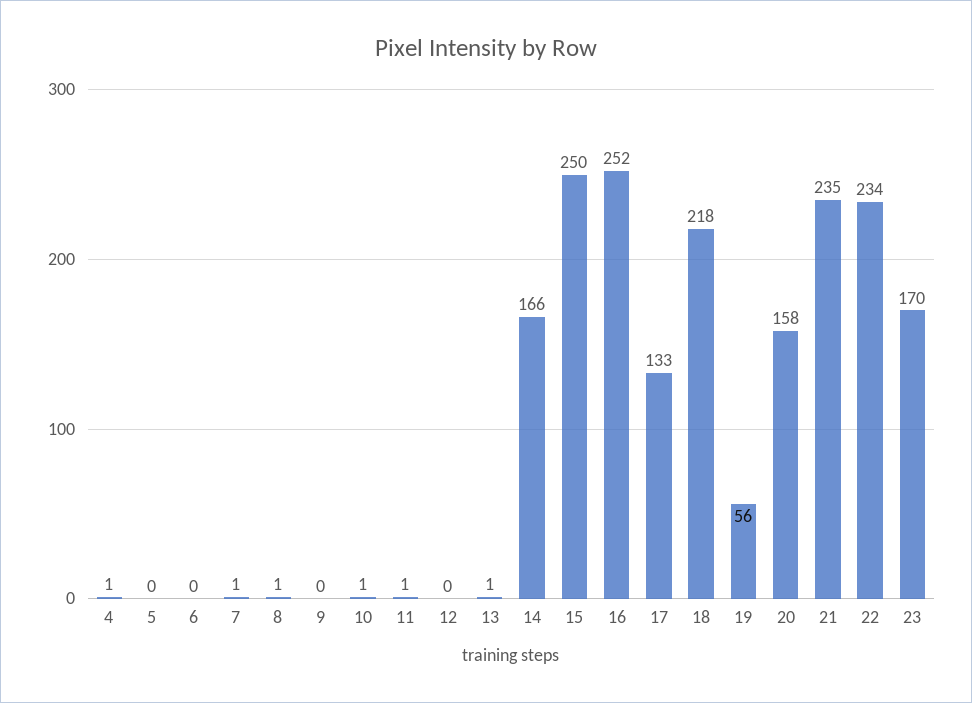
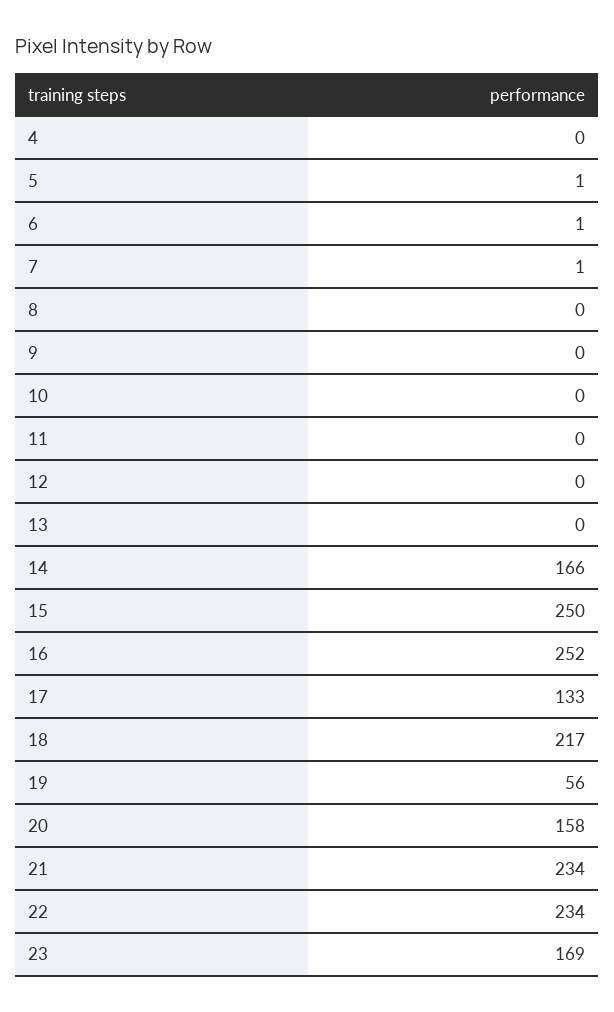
  {
-   "4": 1,
+   "4": 0,
-   "5": 0,
+   "5": 1,
-   "6": 0,
+   "6": 1,
    "7": 1,
-   "8": 1,
+   "8": 0,
    "9": 0,
-   "10": 1,
+   "10": 0,
-   "11": 1,
+   "11": 0,
    "12": 0,
-   "13": 1,
+   "13": 0,
    "14": 166,
    "15": 250,
    "16": 252,
    "17": 133,
-   "18": 218,
+   "18": 217,
    "19": 56,
    "20": 158,
-   "21": 235,
+   "21": 234,
    "22": 234,
-   "23": 170
+   "23": 169
  }

